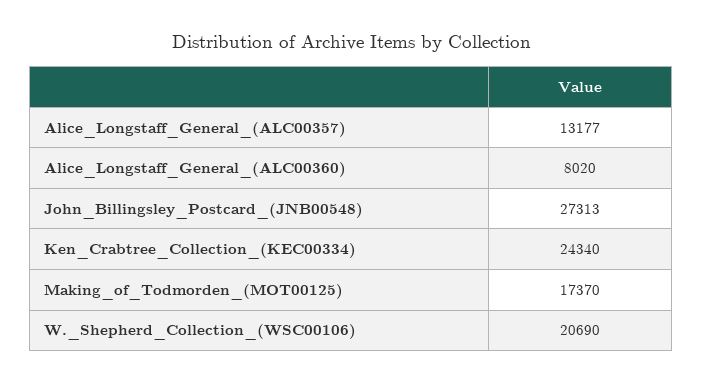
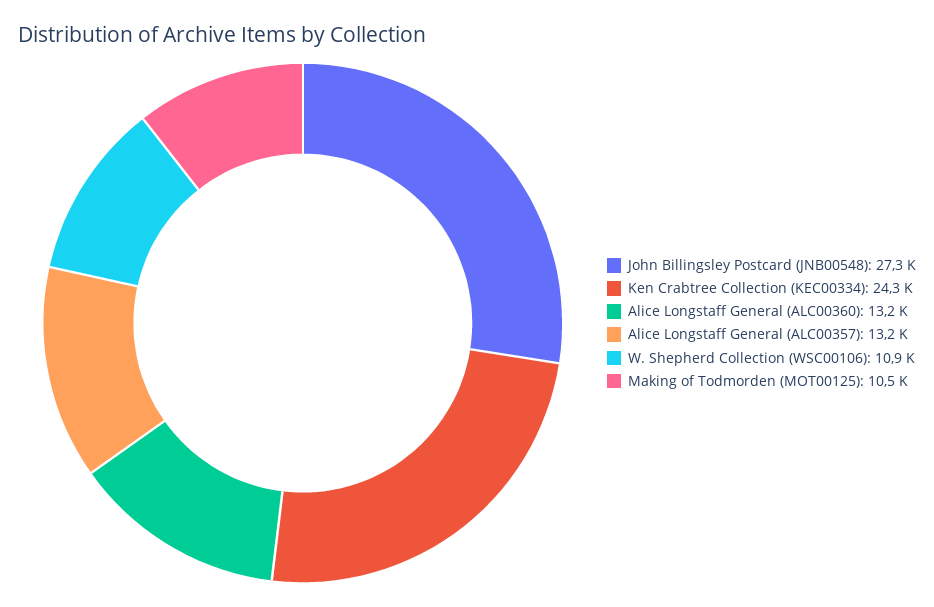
  {
    "Alice_Longstaff_General_(ALC00357)": 13177,
-   "Alice_Longstaff_General_(ALC00360)": 8020,
+   "Alice_Longstaff_General_(ALC00360)": 13200,
    "John_Billingsley_Postcard_(JNB00548)": 27313,
    "Ken_Crabtree_Collection_(KEC00334)": 24340,
-   "Making_of_Todmorden_(MOT00125)": 17370,
+   "Making_of_Todmorden_(MOT00125)": 10500,
-   "W._Shepherd_Collection_(WSC00106)": 20690
+   "W._Shepherd_Collection_(WSC00106)": 10900
  }

